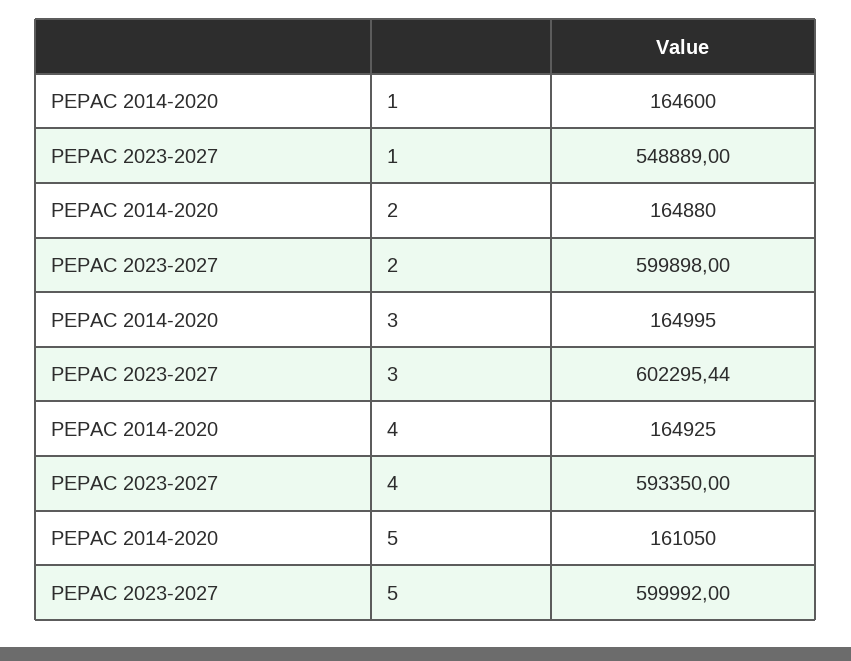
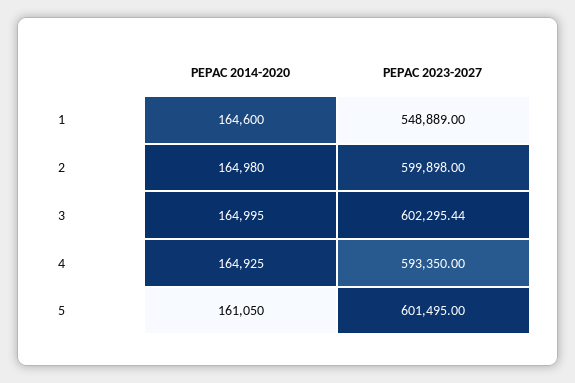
  {
    "PEPAC 2014-2020": {
      "1": 164600,
-     "2": 164880,
+     "2": 164980,
      "3": 164995,
      "4": 164925,
      "5": 161050
    },
    "PEPAC 2023-2027": {
      "1": 548889,
      "2": 599898,
      "3": 602295.44,
      "4": 593350,
-     "5": 599992
+     "5": 601495
    }
  }

